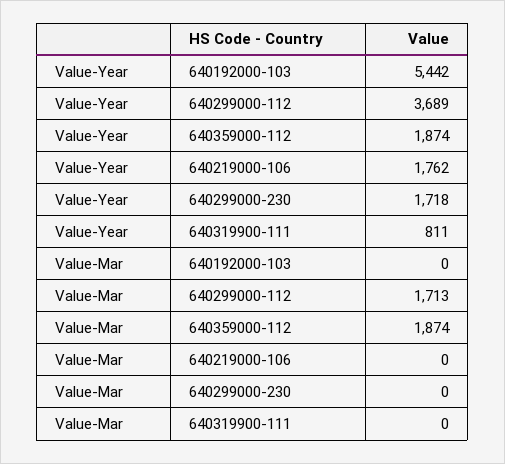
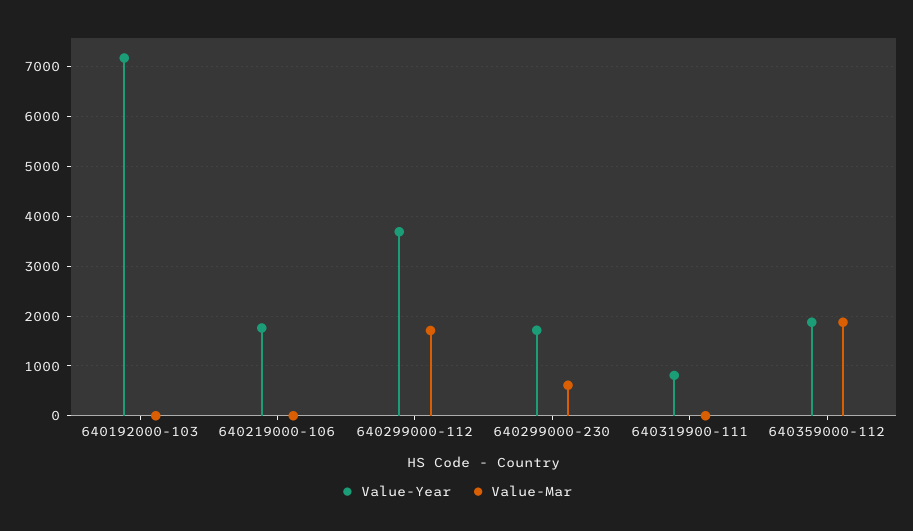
  {
    "Value-Year": {
-     "640192000-103": 5442,
+     "640192000-103": 7200,
      "640299000-112": 3689,
      "640359000-112": 1874,
      "640219000-106": 1762,
      "640299000-230": 1718,
      "640319900-111": 811
    },
    "Value-Mar": {
      "640192000-103": 0,
      "640299000-112": 1713,
      "640359000-112": 1874,
      "640219000-106": 0,
-     "640299000-230": 0,
+     "640299000-230": 600,
      "640319900-111": 0
    }
  }

